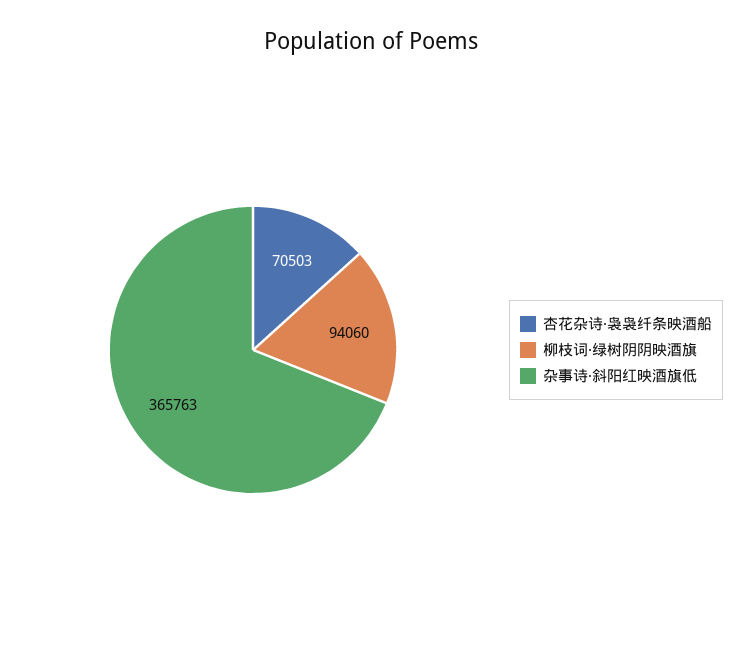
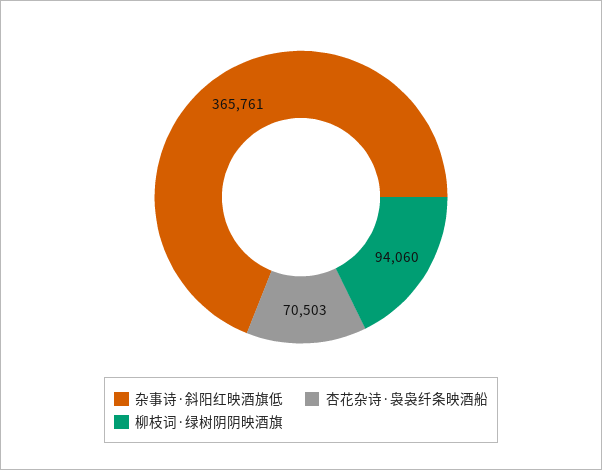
  {
    "杏花杂诗·袅袅纤条映酒船": 70503,
    "柳枝词·绿树阴阴映酒旗": 94060,
-   "杂事诗·斜阳红映酒旗低": 365763
+   "杂事诗·斜阳红映酒旗低": 365761
  }

